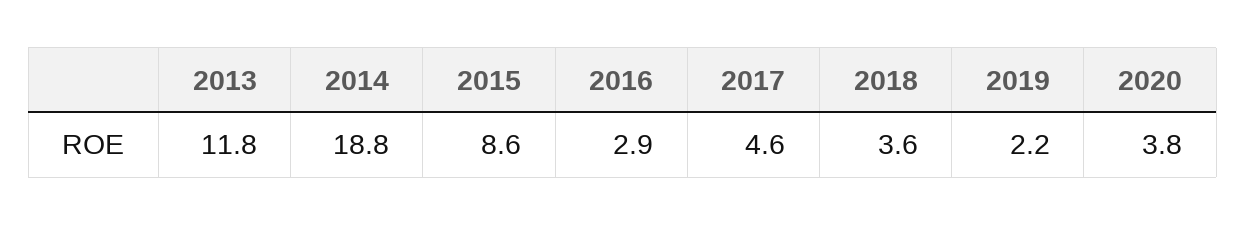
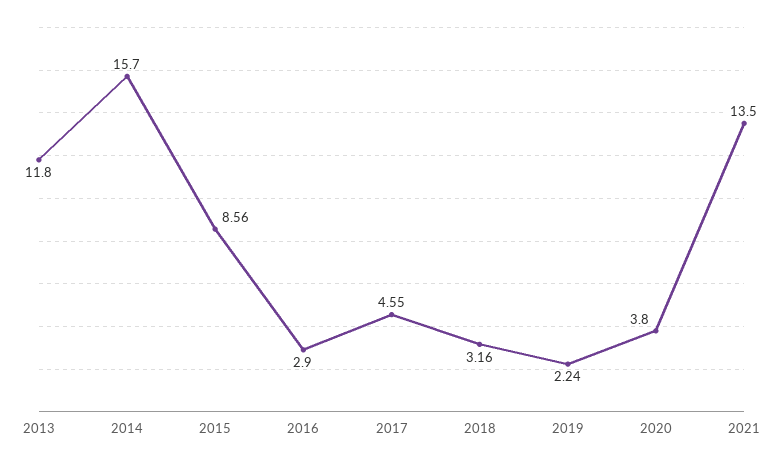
  {
    "2013": 11.8,
-   "2014": 18.8,
+   "2014": 15.7,
    "2015": 8.56,
    "2016": 2.9,
    "2017": 4.55,
-   "2018": 3.6,
+   "2018": 3.16,
    "2019": 2.24,
-   "2020": 3.8
+   "2020": 3.8,
+   "2021": 13.5
  }

